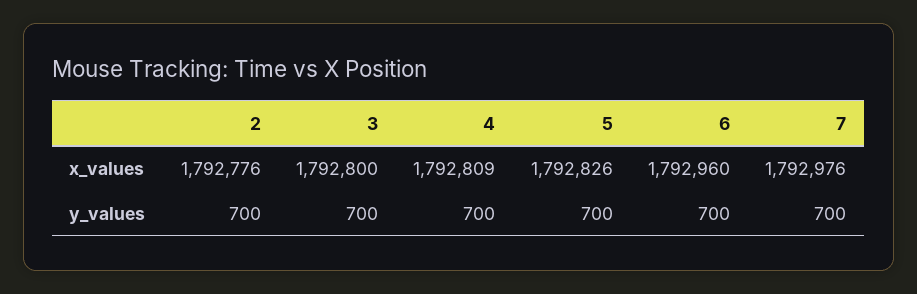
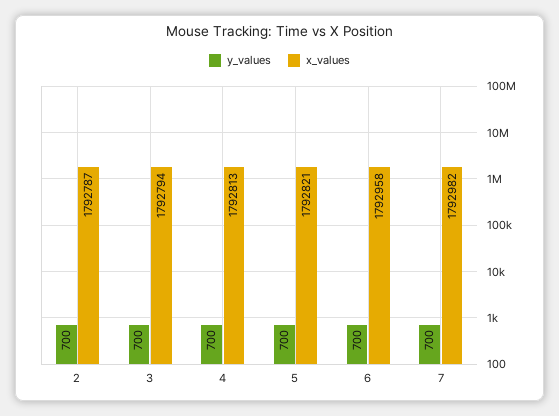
  {
    "x_values": {
-     "2": 1792776,
+     "2": 1792787,
-     "3": 1792800,
+     "3": 1792794,
-     "4": 1792809,
+     "4": 1792813,
-     "5": 1792826,
+     "5": 1792821,
-     "6": 1792960,
+     "6": 1792958,
-     "7": 1792976
+     "7": 1792982
    },
    "y_values": {
      "2": 700,
      "3": 700,
      "4": 700,
      "5": 700,
      "6": 700,
      "7": 700
    }
  }

